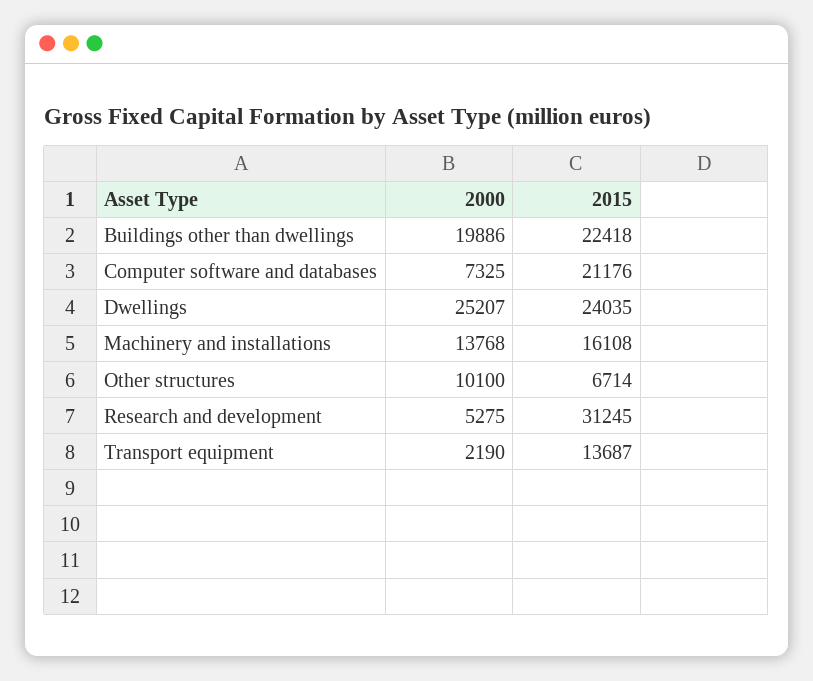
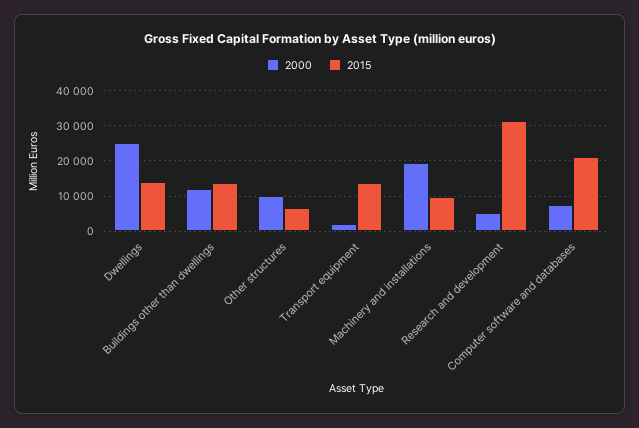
  {
    "2000": {
-     "Buildings other than dwellings": 19886,
+     "Buildings other than dwellings": 12000,
      "Computer software and databases": 7325,
      "Dwellings": 25207,
-     "Machinery and installations": 13768,
+     "Machinery and installations": 20000,
      "Other structures": 10100,
      "Research and development": 5275,
      "Transport equipment": 2190
    },
    "2015": {
-     "Buildings other than dwellings": 22418,
+     "Buildings other than dwellings": 14000,
      "Computer software and databases": 21176,
-     "Dwellings": 24035,
+     "Dwellings": 14000,
-     "Machinery and installations": 16108,
+     "Machinery and installations": 10000,
      "Other structures": 6714,
      "Research and development": 31245,
      "Transport equipment": 13687
    }
  }

